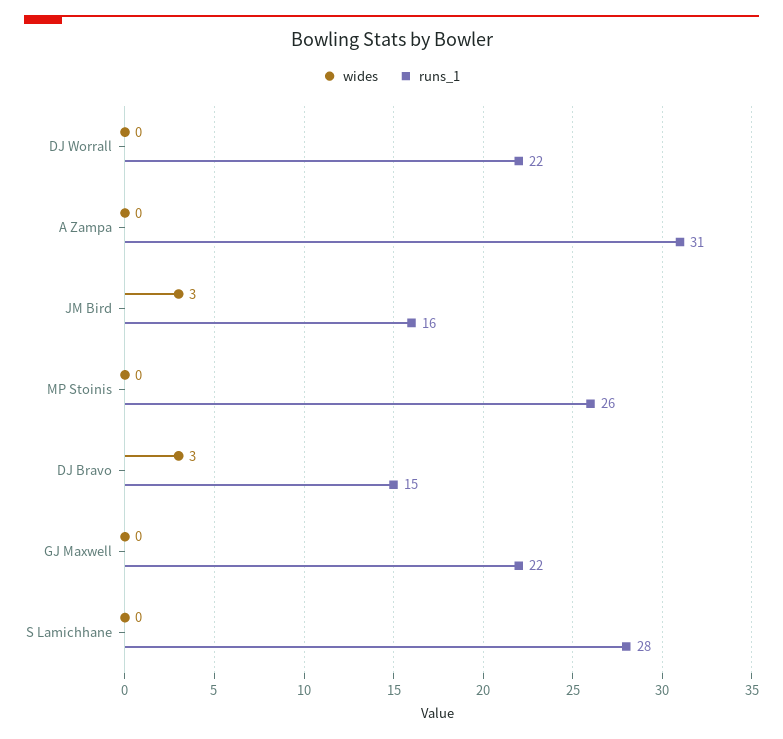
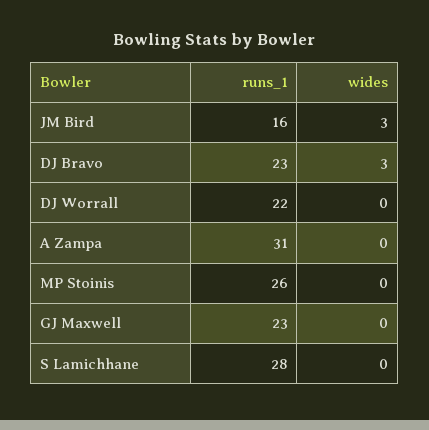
  {
    "wides": {
      "DJ Worrall": 0,
      "A Zampa": 0,
      "JM Bird": 3,
      "MP Stoinis": 0,
      "DJ Bravo": 3,
      "GJ Maxwell": 0,
      "S Lamichhane": 0
    },
    "runs_1": {
      "DJ Worrall": 22,
      "A Zampa": 31,
      "JM Bird": 16,
      "MP Stoinis": 26,
-     "DJ Bravo": 15,
+     "DJ Bravo": 23,
-     "GJ Maxwell": 22,
+     "GJ Maxwell": 23,
      "S Lamichhane": 28
    }
  }

